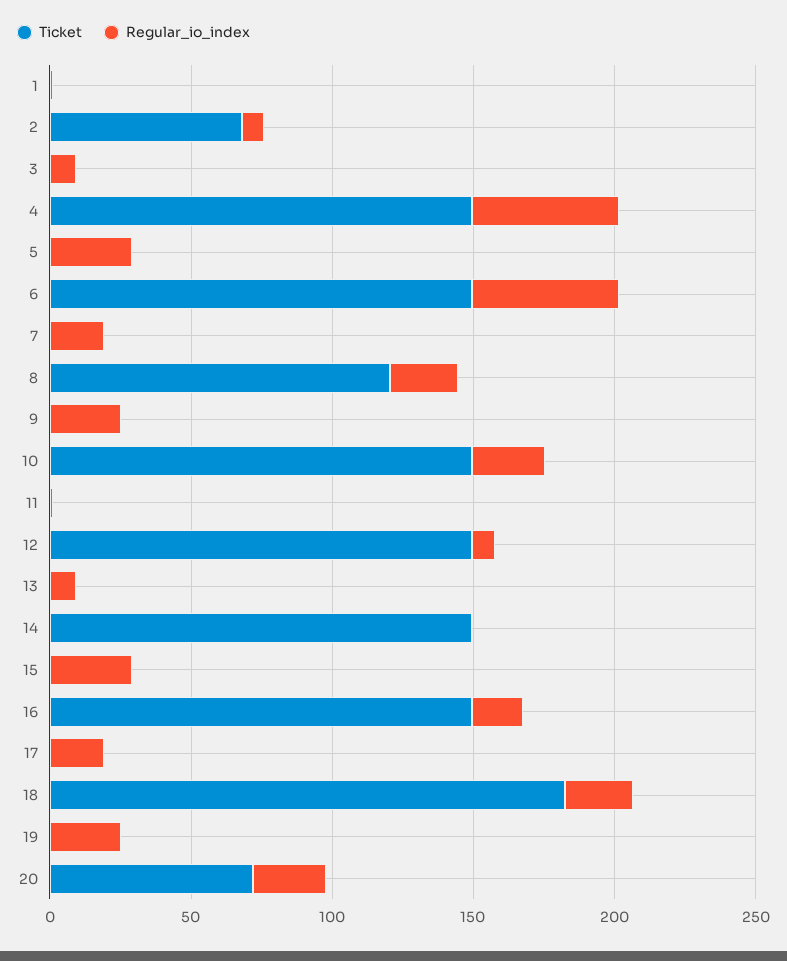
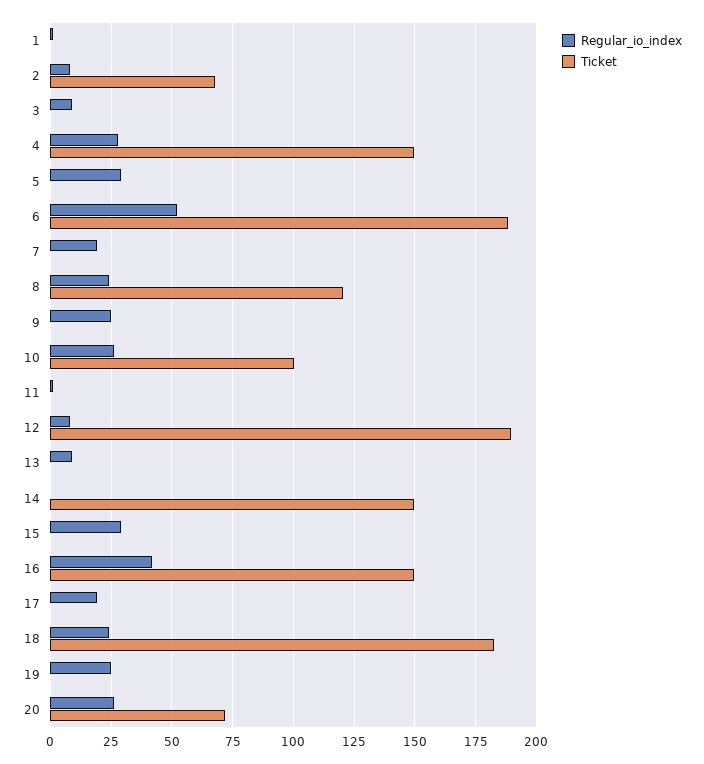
  {
    "Ticket": {
      "1": 0,
      "2": 67.5,
      "3": 0,
      "4": 150,
      "5": 0,
-     "6": 150,
+     "6": 187.5,
      "7": 0,
      "8": 120,
      "9": 0,
-     "10": 150,
+     "10": 100,
      "11": 0,
-     "12": 150,
+     "12": 190,
      "13": 0,
      "14": 150,
      "15": 0,
      "16": 150,
      "17": 0,
      "18": 182.5,
      "19": 0,
      "20": 72.5
    },
    "Regular_io_index": {
      "1": 0,
      "2": 7.5,
      "3": 10,
-     "4": 50,
+     "4": 27.5,
      "5": 30,
      "6": 52.5,
      "7": 20,
      "8": 25,
      "9": 25,
      "10": 25,
      "11": 0,
      "12": 7.5,
      "13": 10,
      "14": 0,
      "15": 30,
-     "16": 20,
+     "16": 42.5,
      "17": 20,
      "18": 25,
      "19": 25,
      "20": 25
    }
  }

